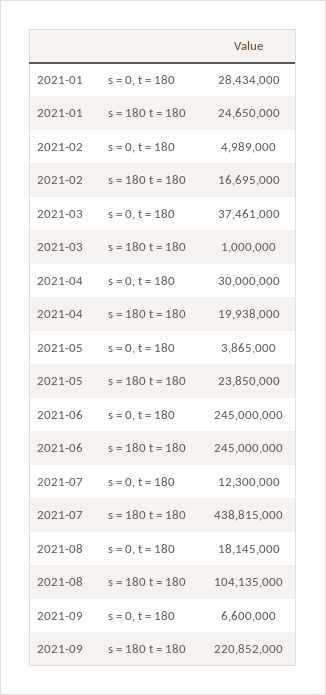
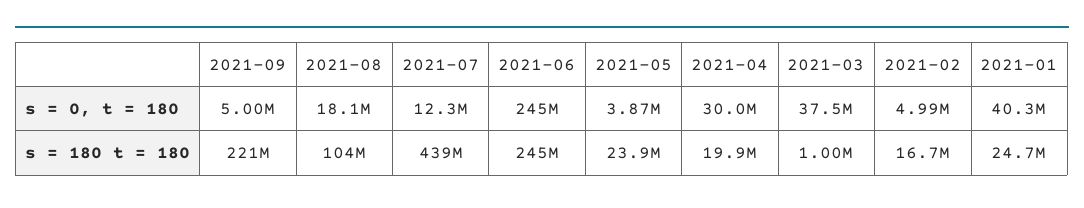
  {
    "2021-01": {
-     "s = 0, t = 180": 28434000,
+     "s = 0, t = 180": 40300000,
      "s = 180 t = 180": 24650000
    },
    "2021-02": {
      "s = 0, t = 180": 4989000,
      "s = 180 t = 180": 16695000
    },
    "2021-03": {
      "s = 0, t = 180": 37461000,
      "s = 180 t = 180": 1000000
    },
    "2021-04": {
      "s = 0, t = 180": 30000000,
      "s = 180 t = 180": 19938000
    },
    "2021-05": {
      "s = 0, t = 180": 3865000,
      "s = 180 t = 180": 23850000
    },
    "2021-06": {
      "s = 0, t = 180": 245000000,
      "s = 180 t = 180": 245000000
    },
    "2021-07": {
      "s = 0, t = 180": 12300000,
      "s = 180 t = 180": 438815000
    },
    "2021-08": {
      "s = 0, t = 180": 18145000,
      "s = 180 t = 180": 104135000
    },
    "2021-09": {
-     "s = 0, t = 180": 6600000,
+     "s = 0, t = 180": 5000000,
      "s = 180 t = 180": 220852000
    }
  }

